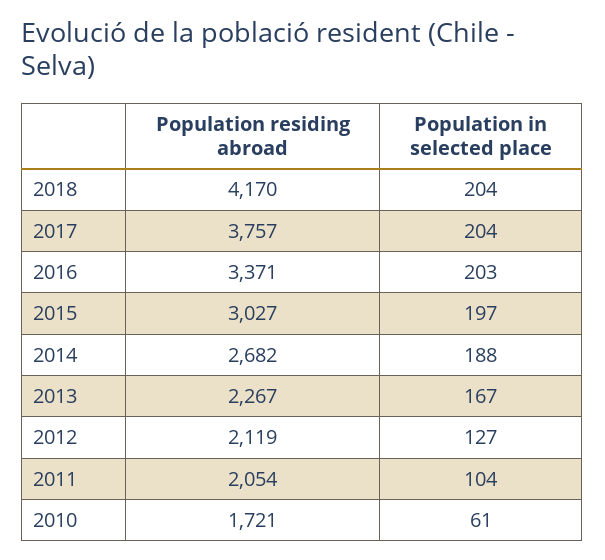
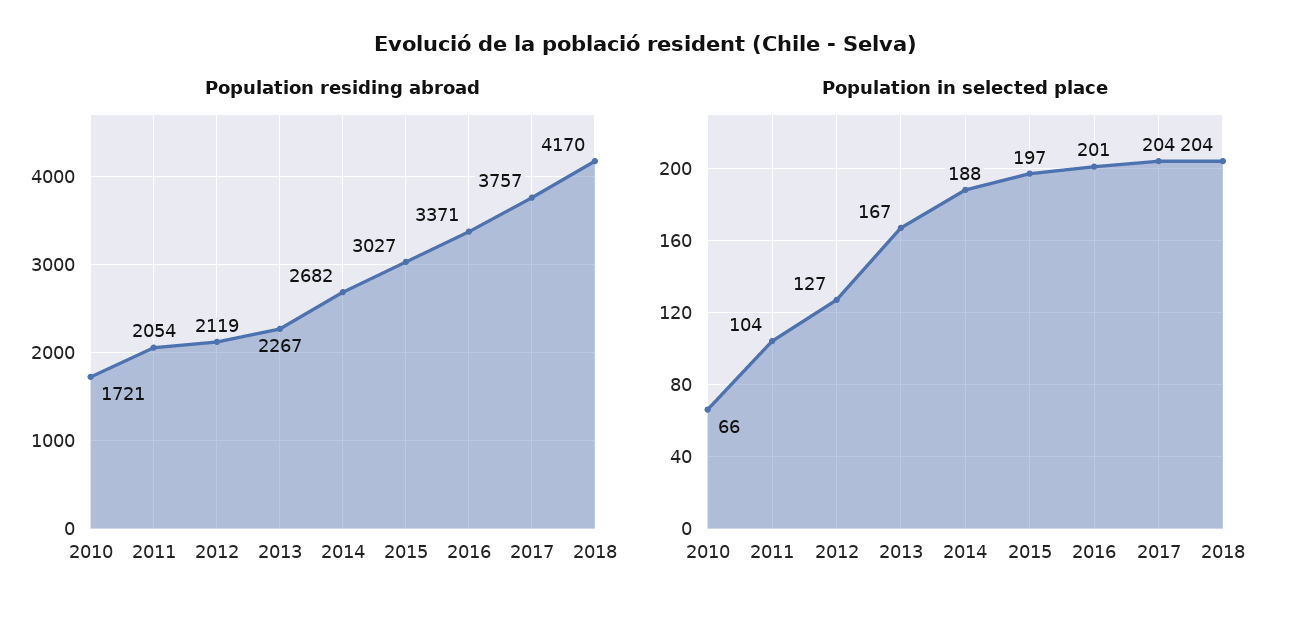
  {
    "Population residing abroad": {
      "2018": 4170,
      "2017": 3757,
      "2016": 3371,
      "2015": 3027,
      "2014": 2682,
      "2013": 2267,
      "2012": 2119,
      "2011": 2054,
      "2010": 1721
    },
    "Population in selected place": {
      "2018": 204,
      "2017": 204,
-     "2016": 203,
+     "2016": 201,
      "2015": 197,
      "2014": 188,
      "2013": 167,
      "2012": 127,
      "2011": 104,
-     "2010": 61
+     "2010": 66
    }
  }

